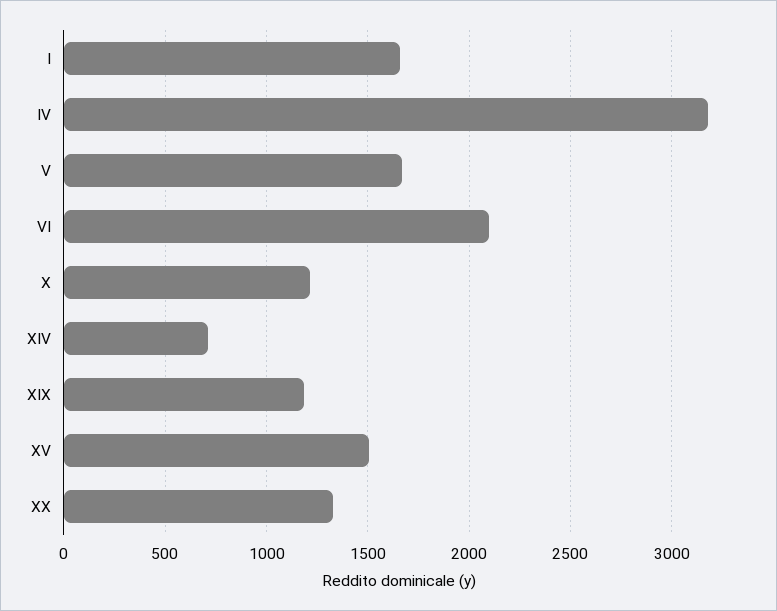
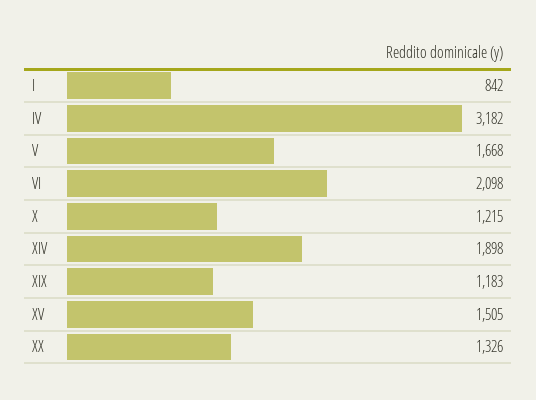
  {
-   "I": 1650,
+   "I": 842,
    "IV": 3182,
    "V": 1668,
    "VI": 2098,
    "X": 1215,
-   "XIV": 700,
+   "XIV": 1898,
    "XIX": 1183,
    "XV": 1505,
    "XX": 1326
  }

